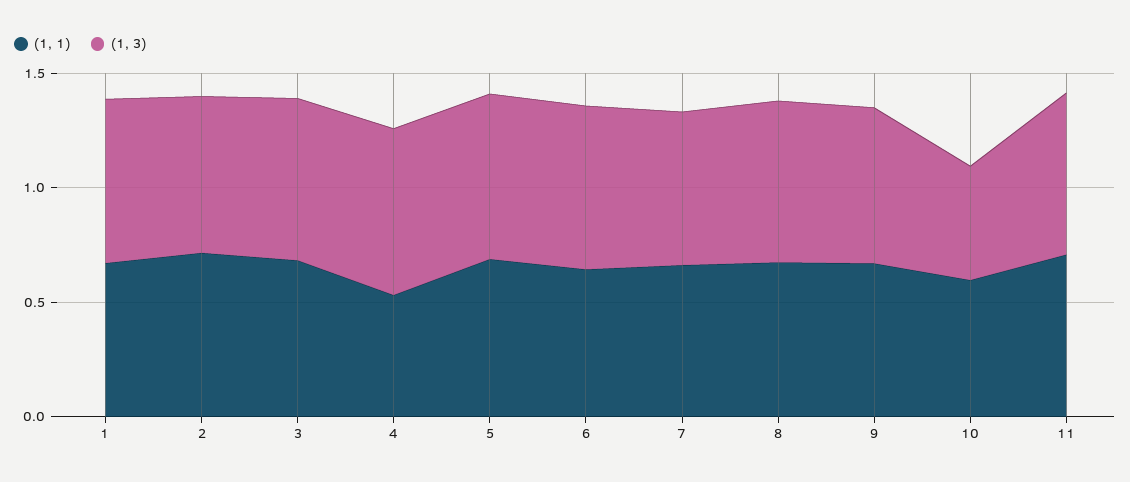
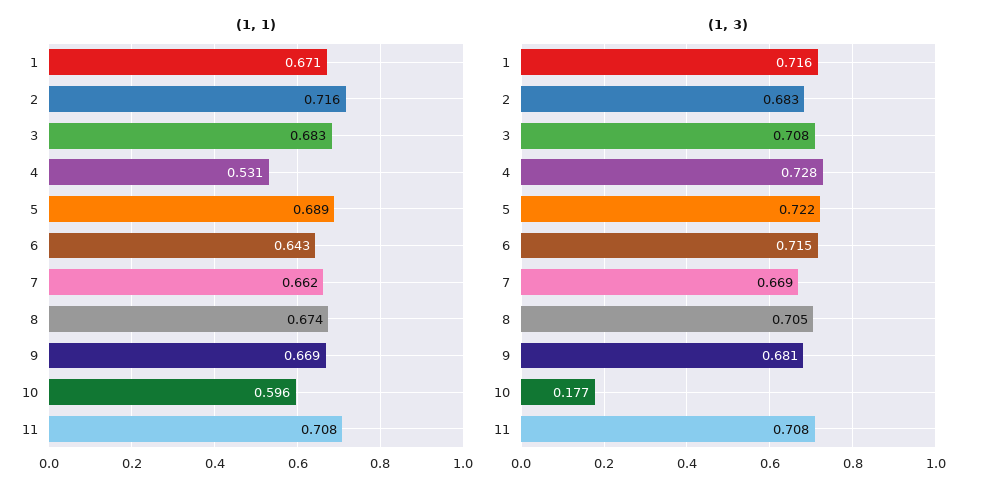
  {
    "(1, 1)": {
      "1": 0.671,
      "2": 0.716,
      "3": 0.683,
      "4": 0.531,
      "5": 0.689,
      "6": 0.643,
      "7": 0.662,
      "8": 0.674,
      "9": 0.669,
      "10": 0.596,
      "11": 0.708
    },
    "(1, 3)": {
      "1": 0.716,
      "2": 0.683,
      "3": 0.708,
      "4": 0.728,
      "5": 0.722,
      "6": 0.715,
      "7": 0.669,
      "8": 0.705,
      "9": 0.681,
-     "10": 0.5,
+     "10": 0.177,
      "11": 0.708
    }
  }

